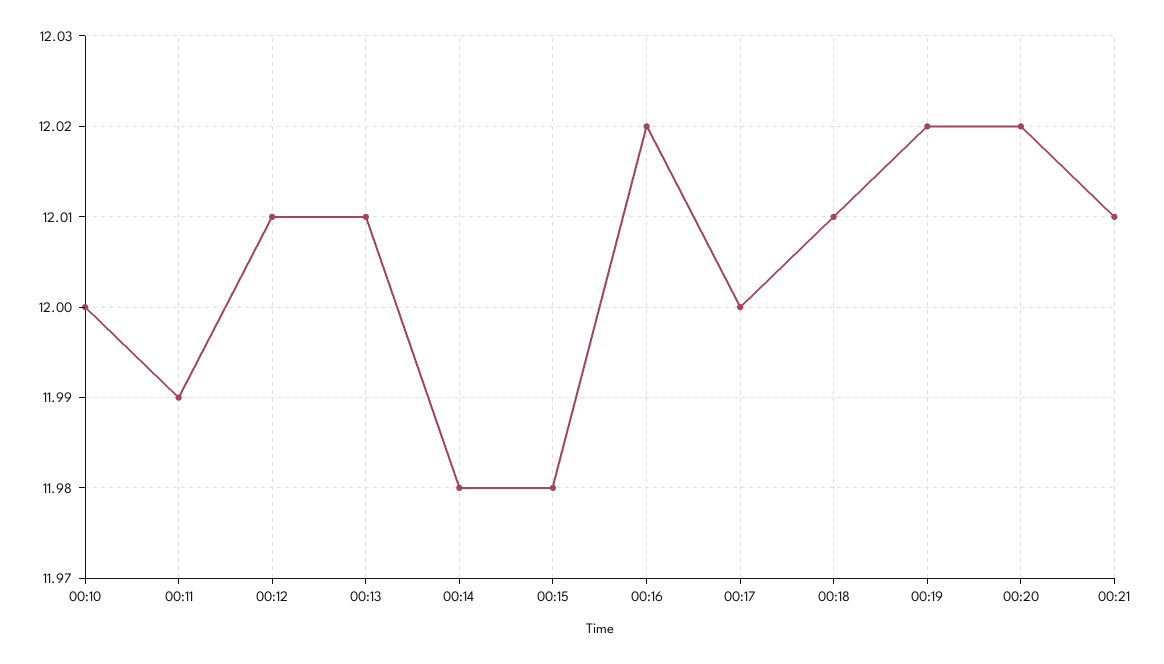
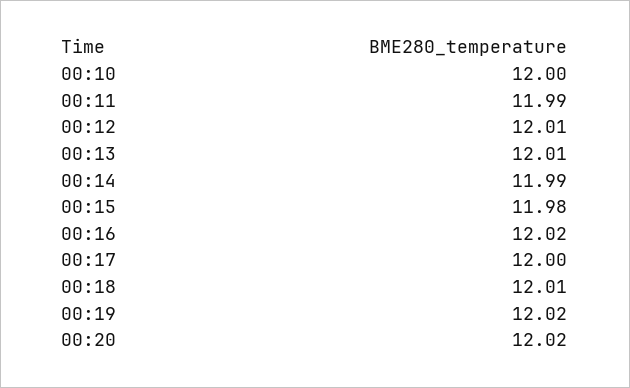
  {
    "00:10": 12,
    "00:11": 11.99,
    "00:12": 12.01,
    "00:13": 12.01,
-   "00:14": 11.98,
+   "00:14": 11.99,
    "00:15": 11.98,
    "00:16": 12.02,
    "00:17": 12,
    "00:18": 12.01,
    "00:19": 12.02,
-   "00:20": 12.02,
+   "00:20": 12.02
-   "00:21": 12.01
  }

